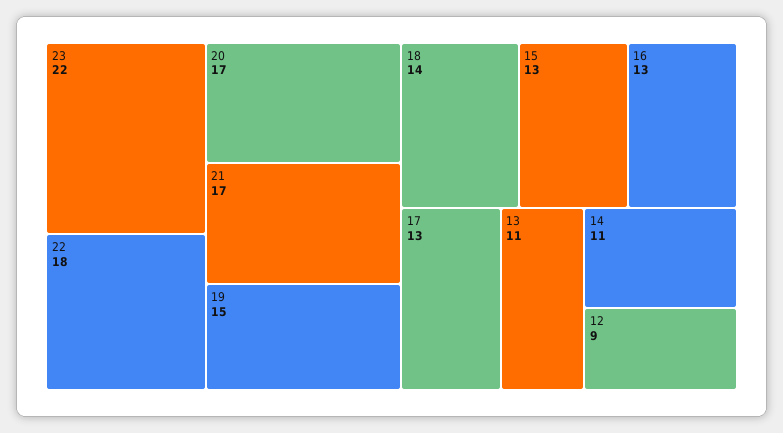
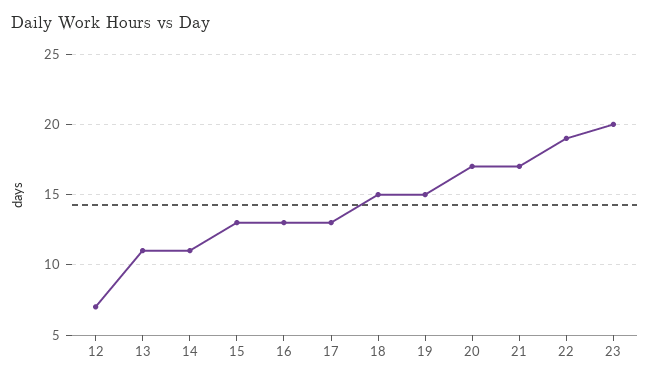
  {
-   "23": 22,
+   "23": 20,
-   "22": 18,
+   "22": 19,
    "20": 17,
    "21": 17,
    "19": 15,
-   "18": 14,
+   "18": 15,
    "15": 13,
    "16": 13,
    "17": 13,
    "13": 11,
    "14": 11,
-   "12": 9
+   "12": 7
  }

